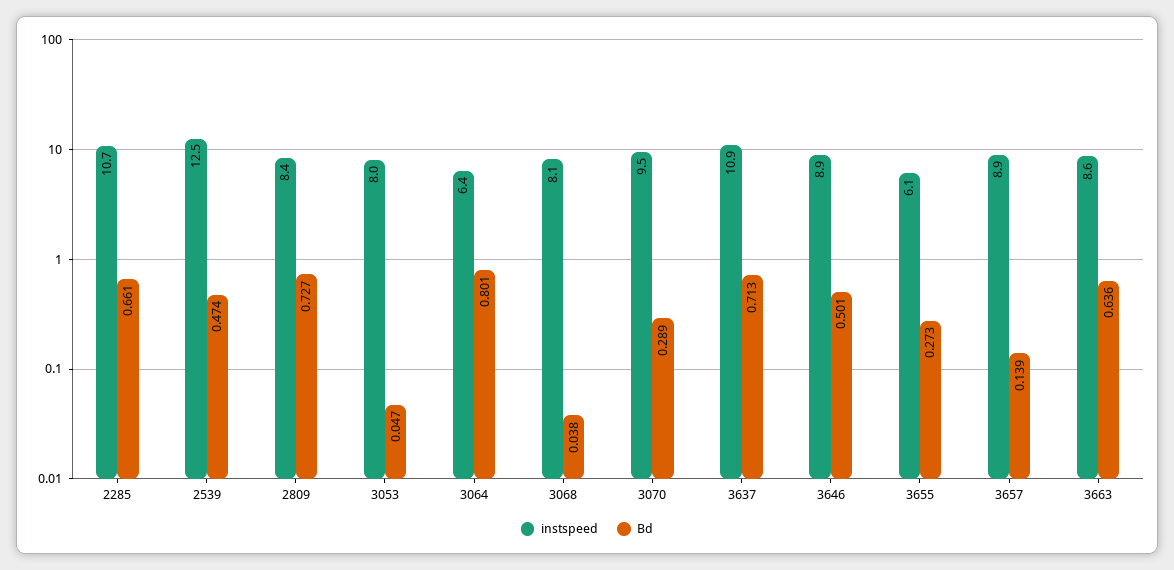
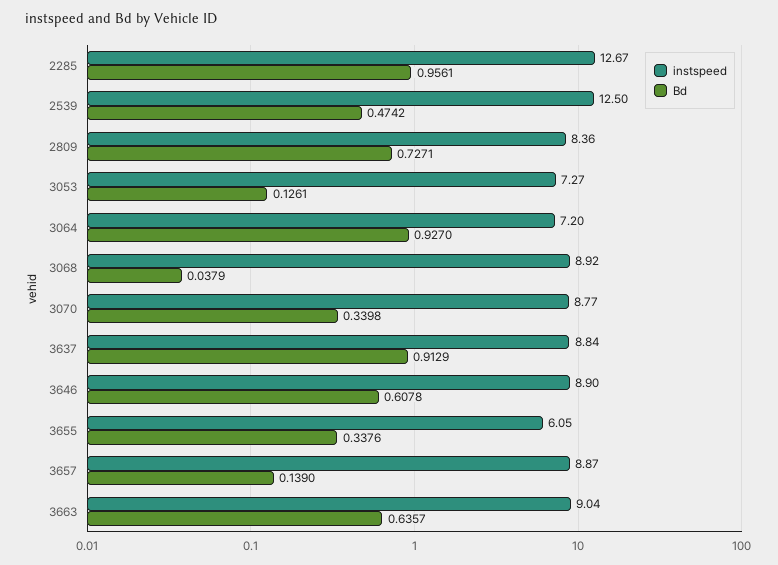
  {
    "instspeed": {
-     "2285": 10.7,
+     "2285": 12.67,
      "2539": 12.5,
      "2809": 8.36,
-     "3053": 8,
+     "3053": 7.27,
-     "3064": 6.4,
+     "3064": 7.2,
-     "3068": 8.1,
+     "3068": 8.92,
-     "3070": 9.5,
+     "3070": 8.77,
-     "3637": 10.9,
+     "3637": 8.84,
      "3646": 8.9,
      "3655": 6.05,
      "3657": 8.87,
-     "3663": 8.6
+     "3663": 9.04
    },
    "Bd": {
-     "2285": 0.661,
+     "2285": 0.9561,
      "2539": 0.4742,
      "2809": 0.7271,
-     "3053": 0.047,
+     "3053": 0.1261,
-     "3064": 0.801,
+     "3064": 0.927,
      "3068": 0.0379,
-     "3070": 0.289,
+     "3070": 0.3398,
-     "3637": 0.713,
+     "3637": 0.9129,
-     "3646": 0.501,
+     "3646": 0.6078,
-     "3655": 0.273,
+     "3655": 0.3376,
      "3657": 0.139,
      "3663": 0.6357
    }
  }

